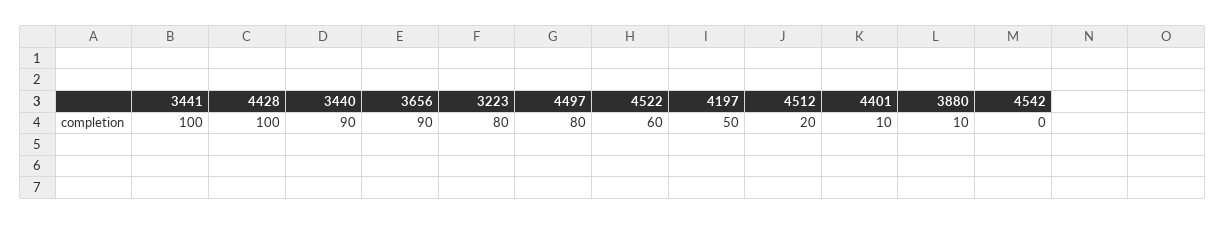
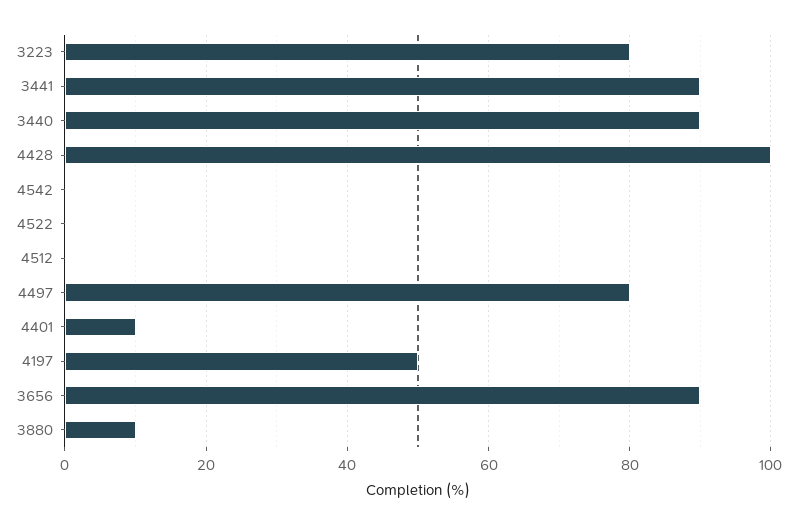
  {
-   "3441": 100,
+   "3441": 90,
    "4428": 100,
    "3440": 90,
    "3656": 90,
    "3223": 80,
    "4497": 80,
-   "4522": 60,
+   "4522": 0,
    "4197": 50,
-   "4512": 20,
+   "4512": 0,
    "4401": 10,
    "3880": 10,
    "4542": 0
  }

